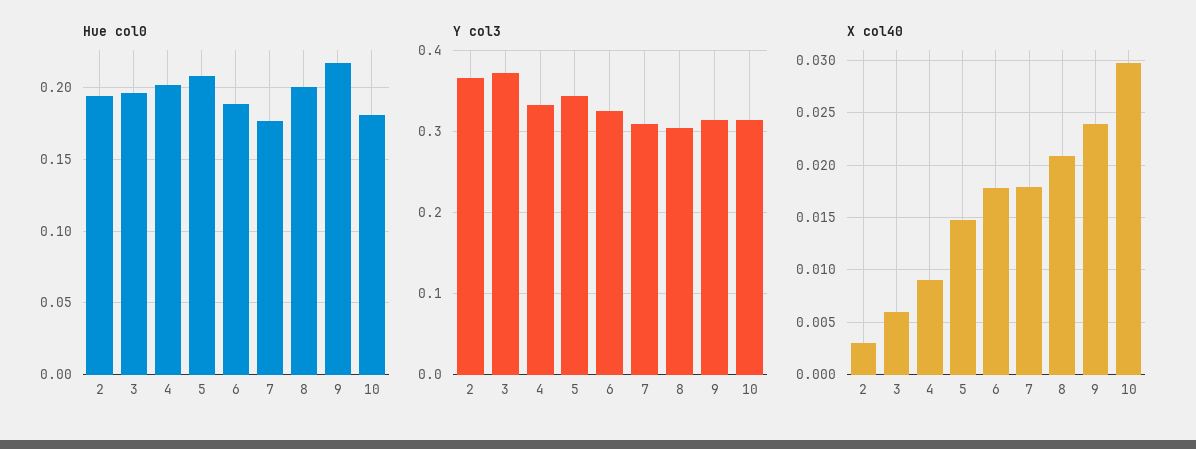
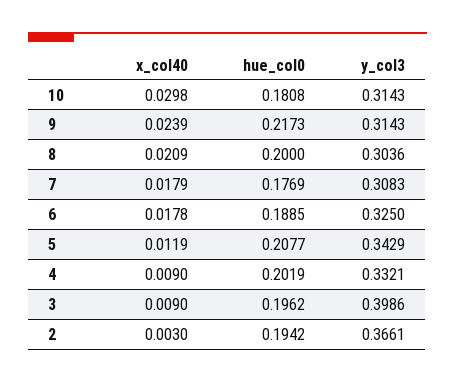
  {
    "Hue col0": {
      "2": 0.1942,
      "3": 0.1962,
      "4": 0.2019,
      "5": 0.2077,
      "6": 0.1885,
      "7": 0.1769,
      "8": 0.2,
      "9": 0.2173,
      "10": 0.1808
    },
    "Y col3": {
      "2": 0.3661,
-     "3": 0.37,
+     "3": 0.3986,
      "4": 0.3321,
      "5": 0.3429,
      "6": 0.325,
      "7": 0.3083,
      "8": 0.3036,
      "9": 0.3143,
      "10": 0.3143
    },
    "X col40": {
      "2": 0.003,
-     "3": 0.006,
+     "3": 0.009,
      "4": 0.009,
-     "5": 0.015,
+     "5": 0.0119,
      "6": 0.0178,
      "7": 0.0179,
      "8": 0.0209,
      "9": 0.0239,
      "10": 0.0298
    }
  }

